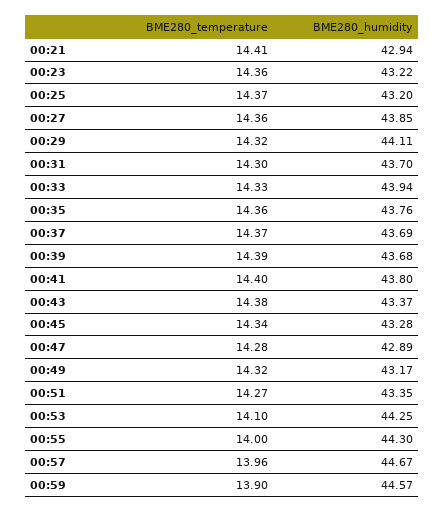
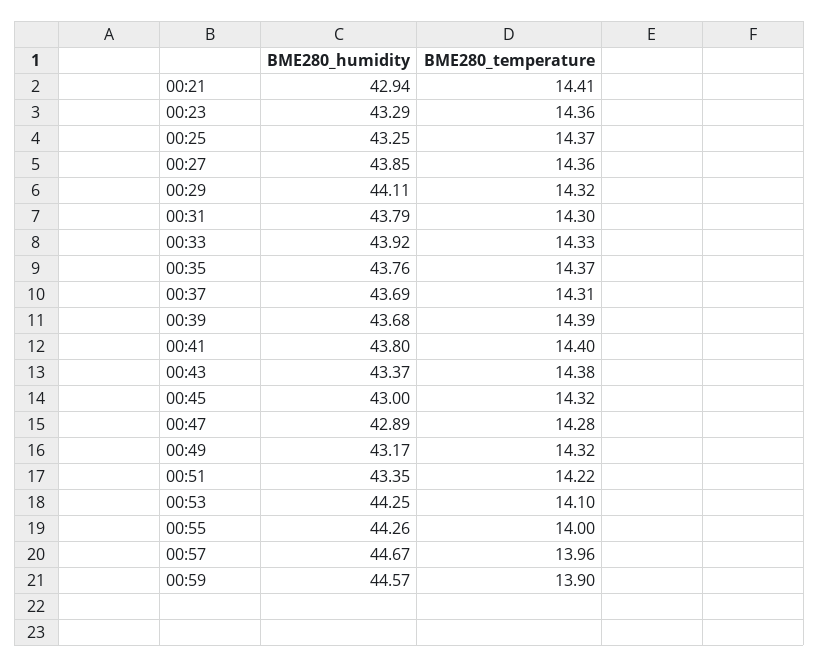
  {
    "BME280_temperature": {
      "00:21": 14.41,
      "00:23": 14.36,
      "00:25": 14.37,
      "00:27": 14.36,
      "00:29": 14.32,
      "00:31": 14.3,
      "00:33": 14.33,
-     "00:35": 14.36,
+     "00:35": 14.37,
-     "00:37": 14.37,
+     "00:37": 14.31,
      "00:39": 14.39,
      "00:41": 14.4,
      "00:43": 14.38,
-     "00:45": 14.34,
+     "00:45": 14.32,
      "00:47": 14.28,
      "00:49": 14.32,
-     "00:51": 14.27,
+     "00:51": 14.22,
      "00:53": 14.1,
      "00:55": 14,
      "00:57": 13.96,
      "00:59": 13.9
    },
    "BME280_humidity": {
      "00:21": 42.94,
-     "00:23": 43.22,
+     "00:23": 43.29,
-     "00:25": 43.2,
+     "00:25": 43.25,
      "00:27": 43.85,
      "00:29": 44.11,
-     "00:31": 43.7,
+     "00:31": 43.79,
-     "00:33": 43.94,
+     "00:33": 43.92,
      "00:35": 43.76,
      "00:37": 43.69,
      "00:39": 43.68,
      "00:41": 43.8,
      "00:43": 43.37,
-     "00:45": 43.28,
+     "00:45": 43,
      "00:47": 42.89,
      "00:49": 43.17,
      "00:51": 43.35,
      "00:53": 44.25,
-     "00:55": 44.3,
+     "00:55": 44.26,
      "00:57": 44.67,
      "00:59": 44.57
    }
  }

